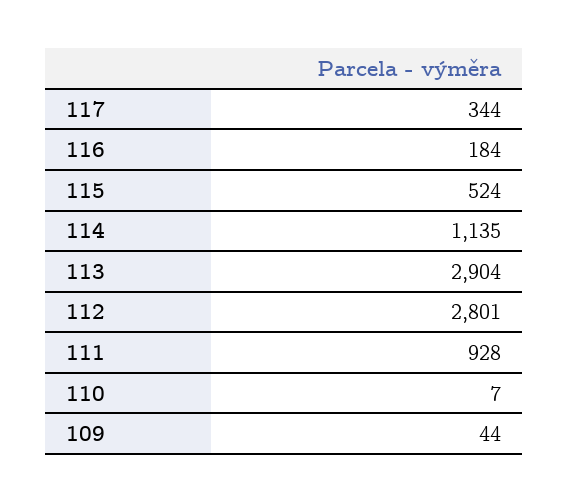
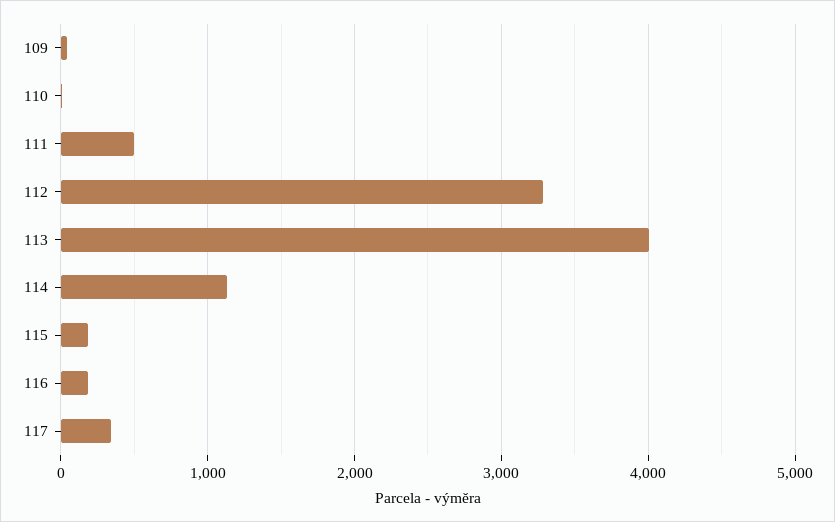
  {
    "117": 344,
    "116": 184,
-   "115": 524,
+   "115": 200,
    "114": 1135,
-   "113": 2904,
+   "113": 4000,
-   "112": 2801,
+   "112": 3300,
-   "111": 928,
+   "111": 500,
    "110": 7,
    "109": 44
  }

